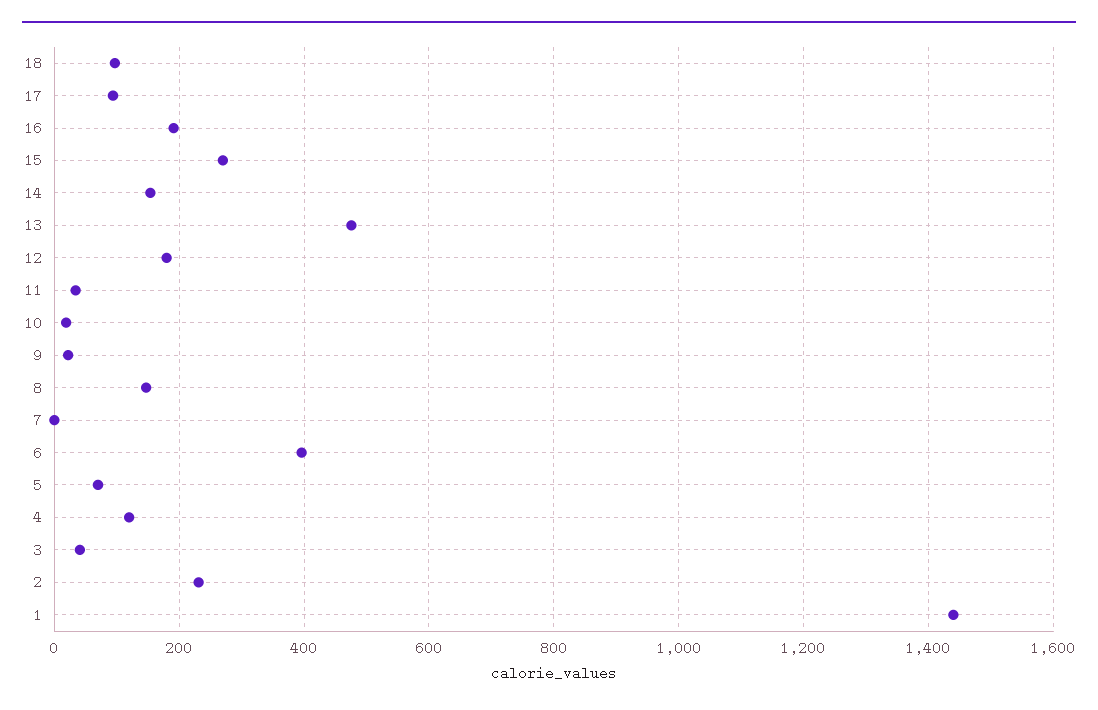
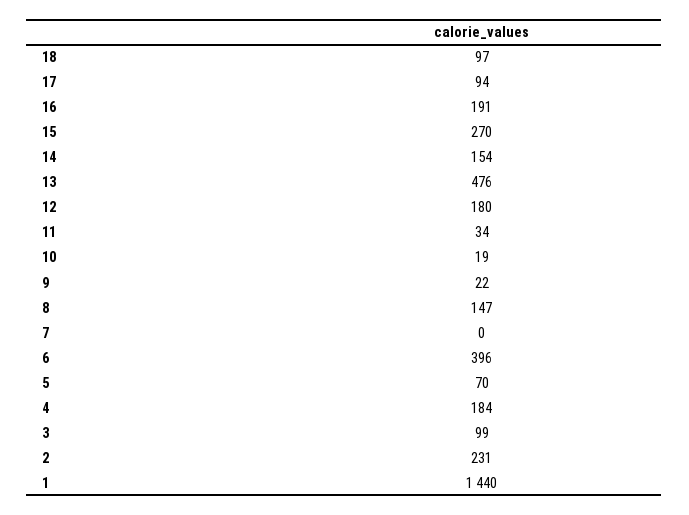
  {
    "18": 97,
    "17": 94,
    "16": 191,
    "15": 270,
    "14": 154,
    "13": 476,
    "12": 180,
    "11": 34,
    "10": 19,
    "9": 22,
    "8": 147,
    "7": 0,
    "6": 396,
    "5": 70,
-   "4": 120,
+   "4": 184,
-   "3": 40,
+   "3": 99,
    "2": 231,
    "1": 1440
  }

